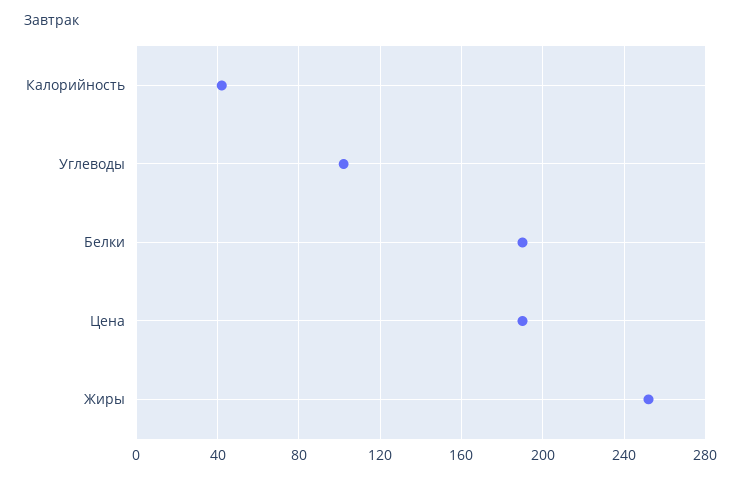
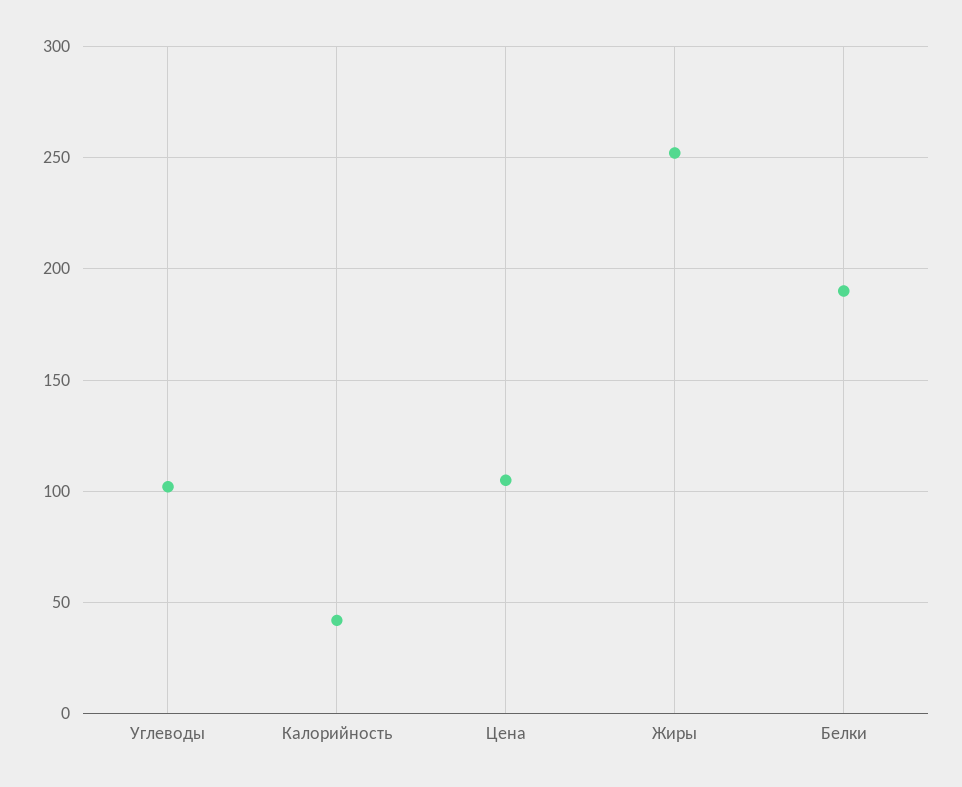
  {
    "Калорийность": 40,
    "Углеводы": 100,
    "Белки": 190,
-   "Цена": 190,
+   "Цена": 105,
    "Жиры": 250
  }

